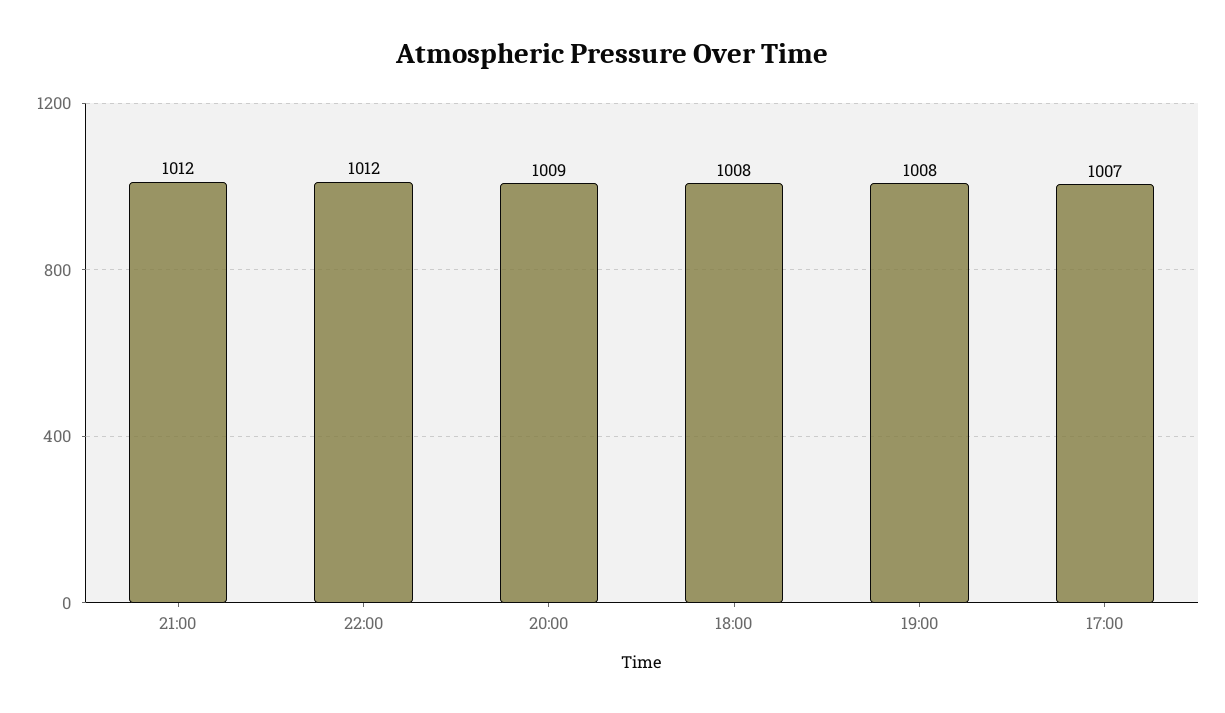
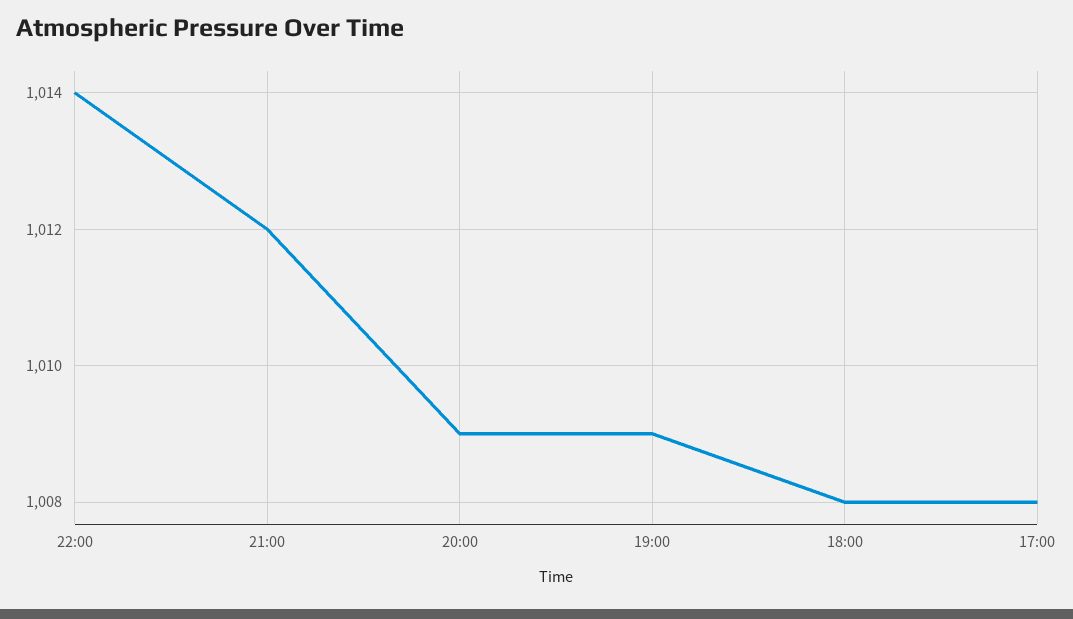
  {
    "21:00": 1012,
-   "22:00": 1012,
+   "22:00": 1014,
    "20:00": 1009,
    "18:00": 1008,
-   "19:00": 1008,
+   "19:00": 1009,
-   "17:00": 1007
+   "17:00": 1008
  }

